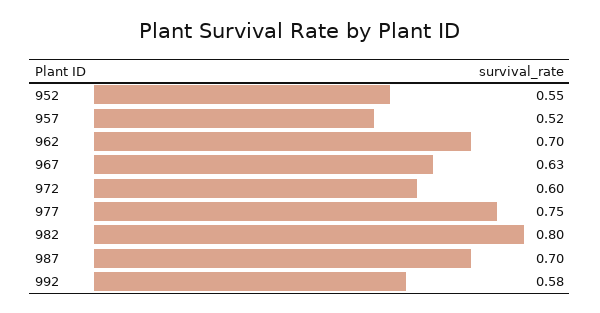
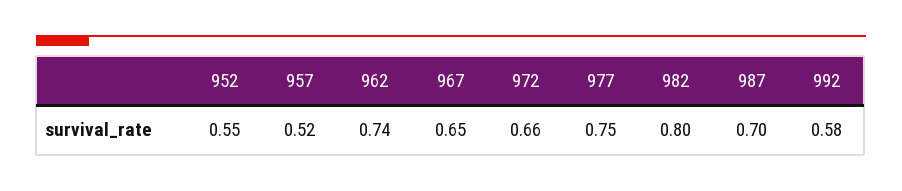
  {
    "952": 0.55,
    "957": 0.52,
-   "962": 0.7,
+   "962": 0.74,
-   "967": 0.63,
+   "967": 0.65,
-   "972": 0.6,
+   "972": 0.66,
    "977": 0.75,
    "982": 0.8,
    "987": 0.7,
    "992": 0.58
  }

